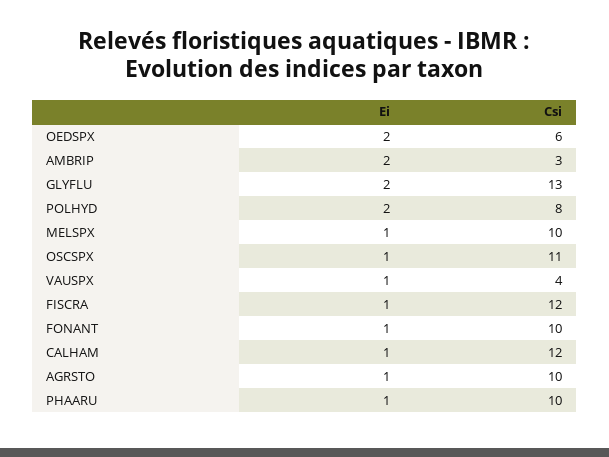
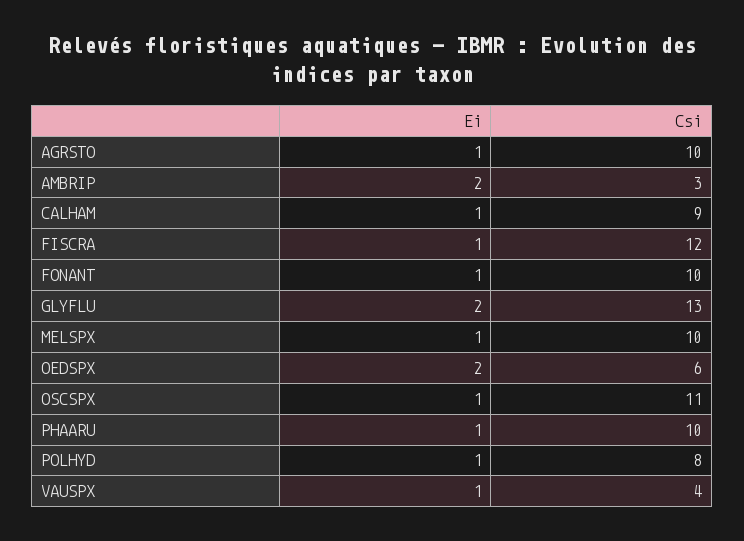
  {
    "Ei": {
      "OEDSPX": 2,
      "AMBRIP": 2,
      "GLYFLU": 2,
-     "POLHYD": 2,
+     "POLHYD": 1,
      "MELSPX": 1,
      "OSCSPX": 1,
      "VAUSPX": 1,
      "FISCRA": 1,
      "FONANT": 1,
      "CALHAM": 1,
      "AGRSTO": 1,
      "PHAARU": 1
    },
    "Csi": {
      "OEDSPX": 6,
      "AMBRIP": 3,
      "GLYFLU": 13,
      "POLHYD": 8,
      "MELSPX": 10,
      "OSCSPX": 11,
      "VAUSPX": 4,
      "FISCRA": 12,
      "FONANT": 10,
-     "CALHAM": 12,
+     "CALHAM": 9,
      "AGRSTO": 10,
      "PHAARU": 10
    }
  }

